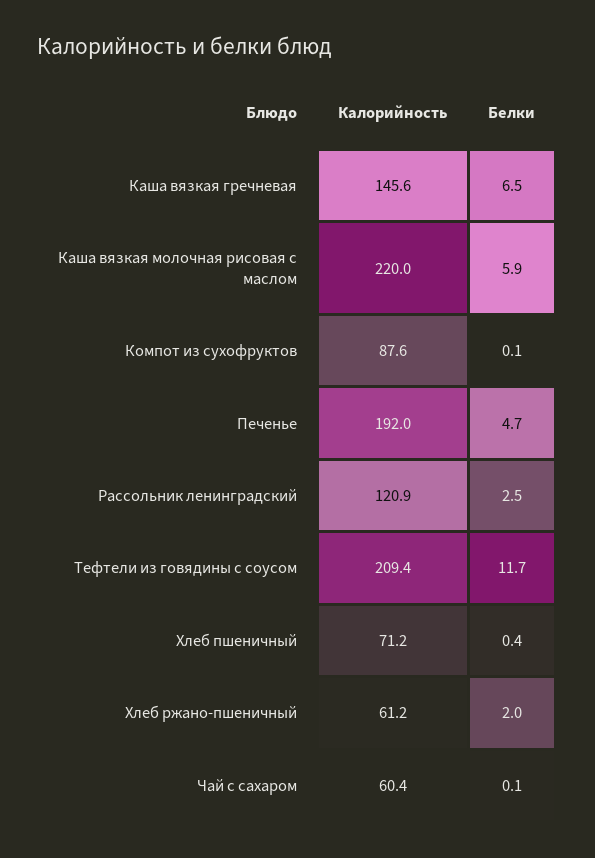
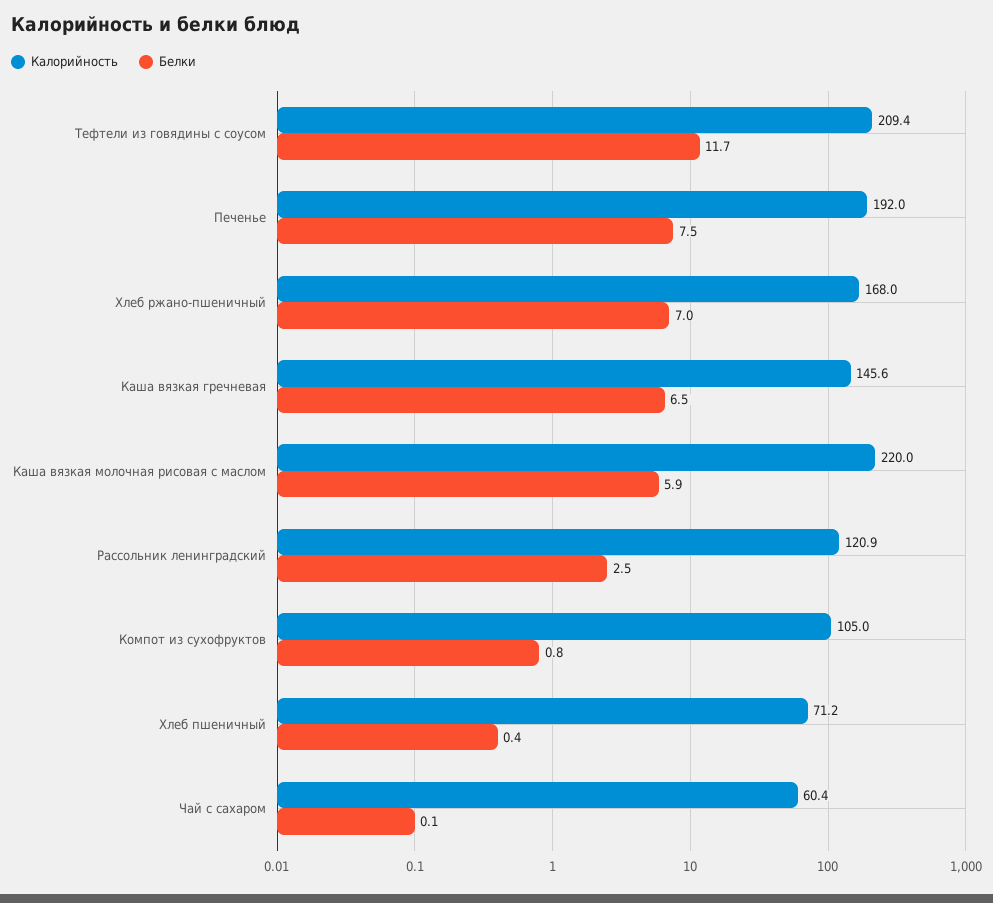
  {
    "Калорийность": {
      "Каша вязкая гречневая": 145.6,
      "Каша вязкая молочная рисовая с маслом": 220,
-     "Компот из сухофруктов": 87.6,
+     "Компот из сухофруктов": 105,
      "Печенье": 192,
      "Рассольник ленинградский": 120.9,
      "Тефтели из говядины с соусом": 209.4,
      "Хлеб пшеничный": 71.2,
-     "Хлеб ржано-пшеничный": 61.2,
+     "Хлеб ржано-пшеничный": 168,
      "Чай с сахаром": 60.4
    },
    "Белки": {
      "Каша вязкая гречневая": 6.5,
      "Каша вязкая молочная рисовая с маслом": 5.9,
-     "Компот из сухофруктов": 0.1,
+     "Компот из сухофруктов": 0.8,
-     "Печенье": 4.7,
+     "Печенье": 7.5,
      "Рассольник ленинградский": 2.5,
      "Тефтели из говядины с соусом": 11.7,
      "Хлеб пшеничный": 0.4,
-     "Хлеб ржано-пшеничный": 2,
+     "Хлеб ржано-пшеничный": 7,
      "Чай с сахаром": 0.1
    }
  }

